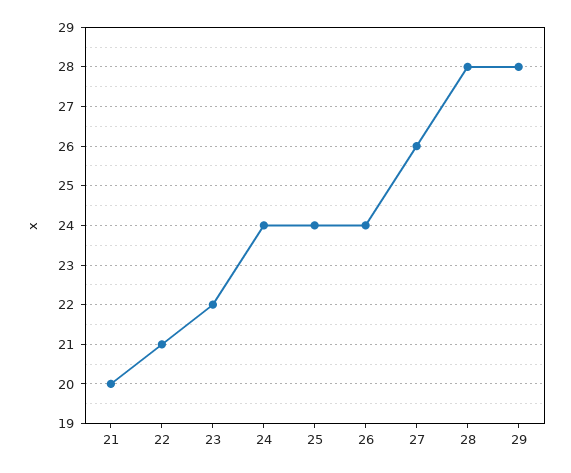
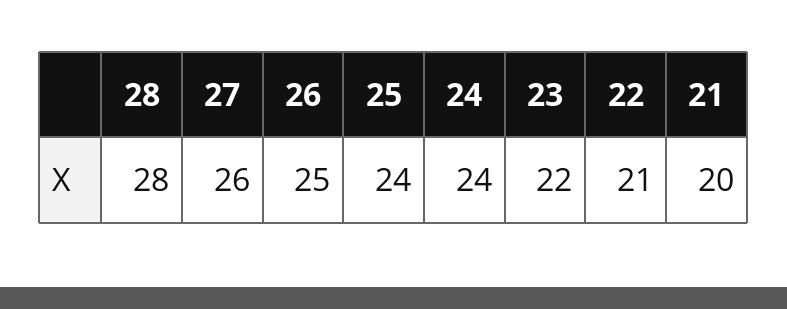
  {
    "21": 20,
    "22": 21,
    "23": 22,
    "24": 24,
    "25": 24,
-   "26": 24,
+   "26": 25,
    "27": 26,
-   "28": 28,
+   "28": 28
-   "29": 28
  }

